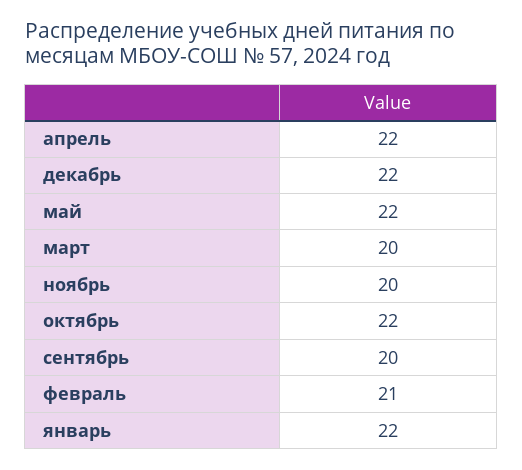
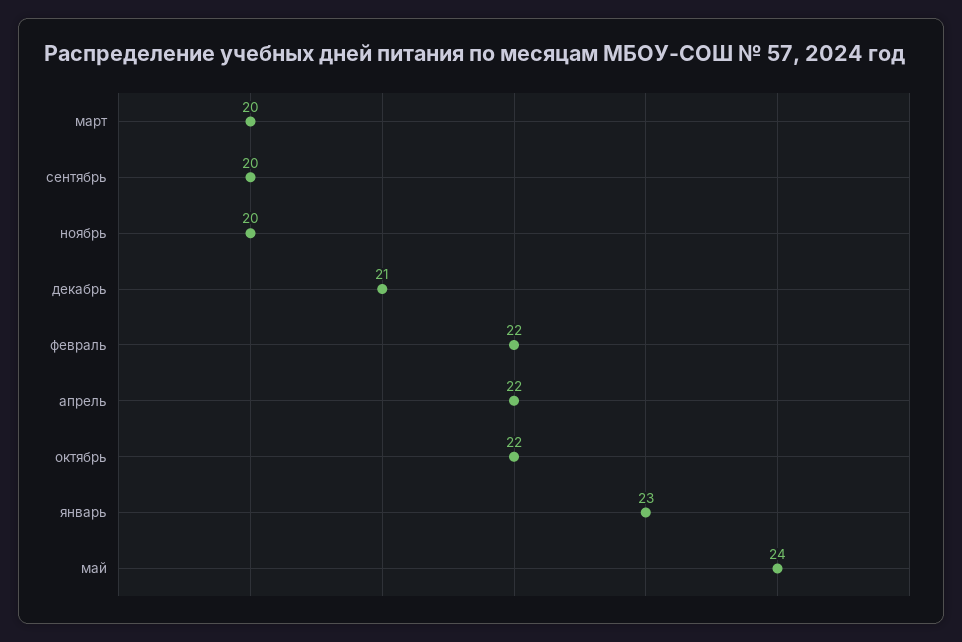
  {
    "апрель": 22,
-   "декабрь": 22,
+   "декабрь": 21,
-   "май": 22,
+   "май": 24,
    "март": 20,
    "ноябрь": 20,
    "октябрь": 22,
    "сентябрь": 20,
-   "февраль": 21,
+   "февраль": 22,
-   "январь": 22
+   "январь": 23
  }

